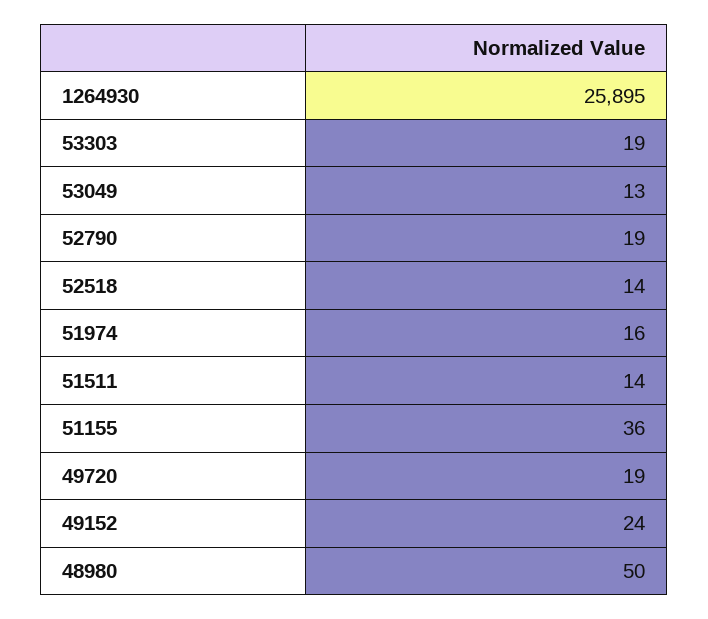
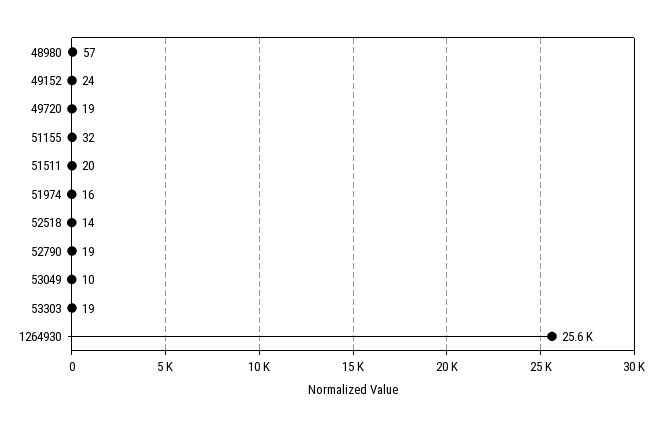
  {
-   "1264930": 25895,
+   "1264930": 25600,
    "53303": 19,
-   "53049": 13,
+   "53049": 10,
    "52790": 19,
    "52518": 14,
    "51974": 16,
-   "51511": 14,
+   "51511": 20,
-   "51155": 36,
+   "51155": 32,
    "49720": 19,
    "49152": 24,
-   "48980": 50
+   "48980": 57
  }

